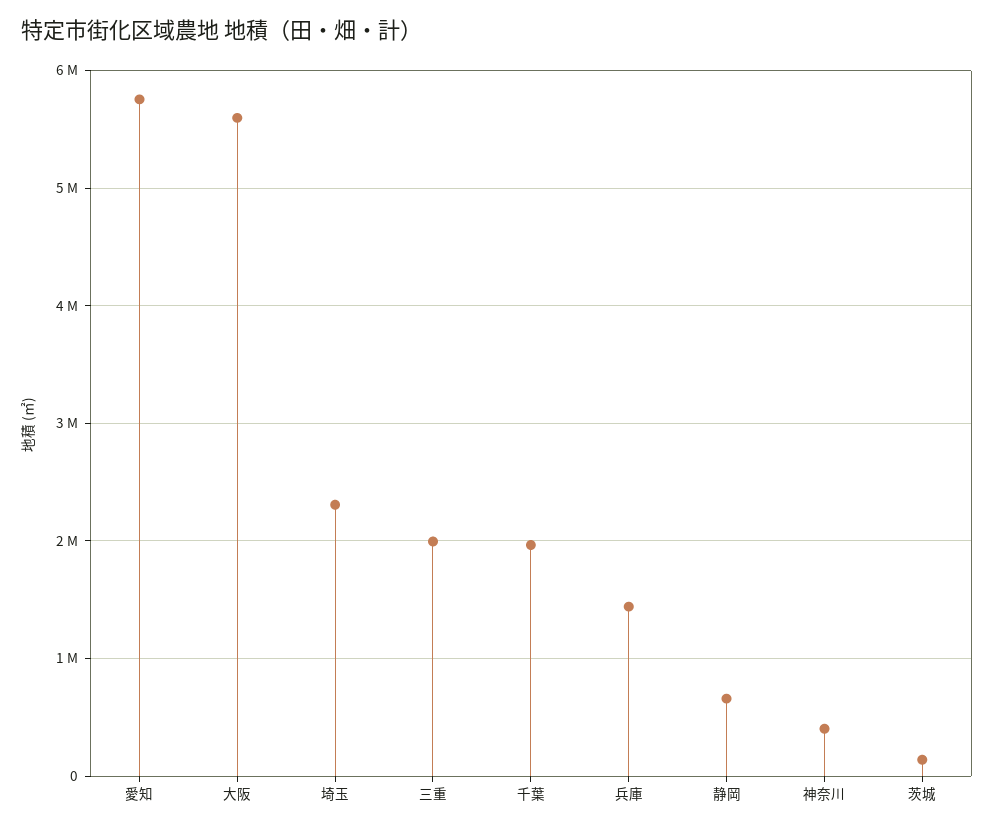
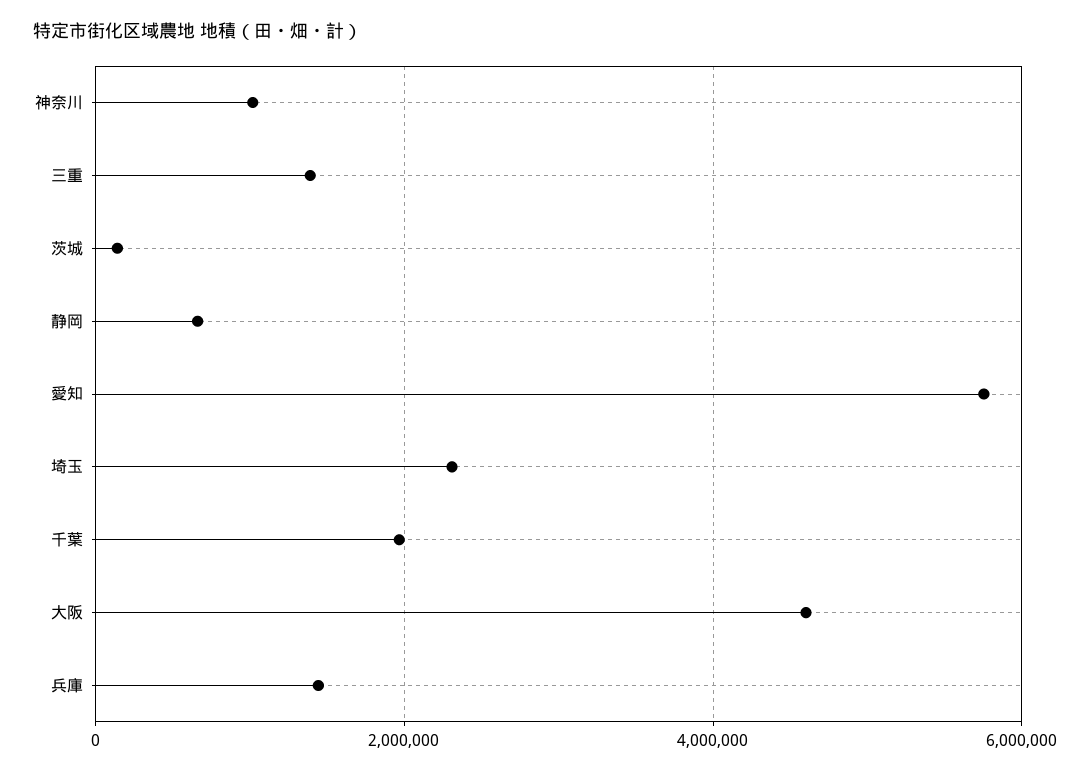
  {
    "愛知": 5800000,
-   "大阪": 5600000,
+   "大阪": 4600000,
    "埼玉": 2300000,
-   "三重": 2000000,
+   "三重": 1400000,
    "千葉": 2000000,
    "兵庫": 1400000,
    "静岡": 700000,
-   "神奈川": 400000,
+   "神奈川": 1000000,
    "茨城": 100000
  }

